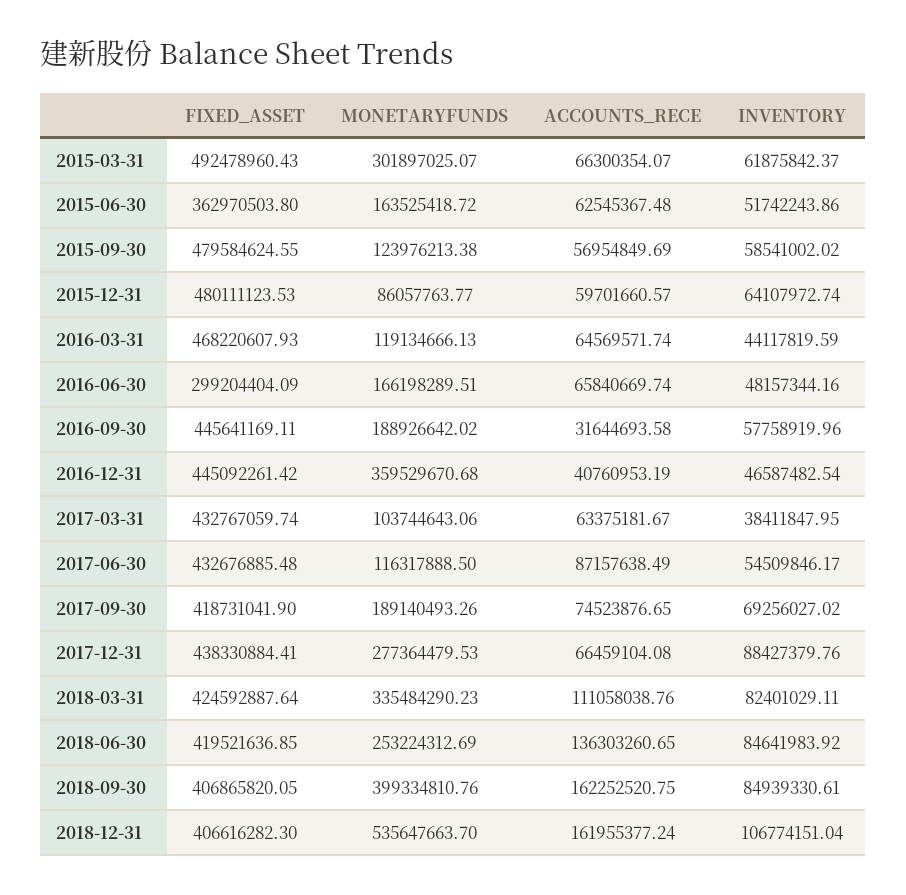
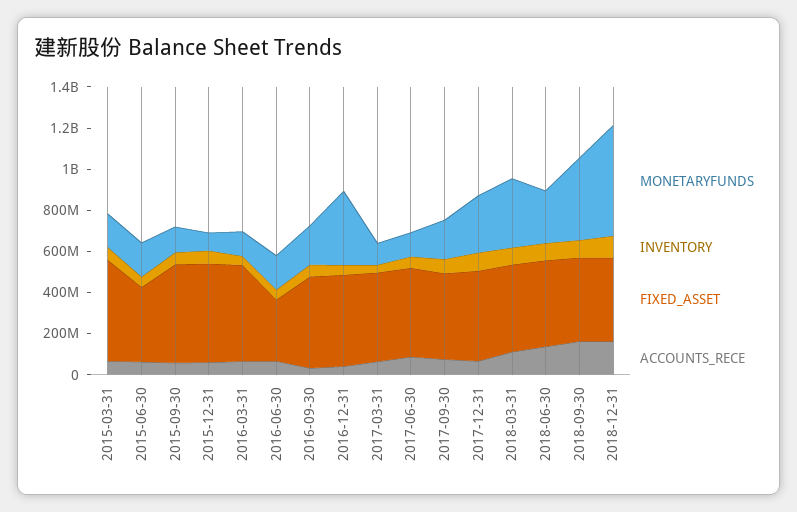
  {
    "FIXED_ASSET": {
      "2015-03-31": 492478960.43,
      "2015-06-30": 362970503.8,
      "2015-09-30": 479584624.55,
      "2015-12-31": 480111123.53,
      "2016-03-31": 468220607.93,
      "2016-06-30": 299204404.09,
      "2016-09-30": 445641169.11,
      "2016-12-31": 445092261.42,
      "2017-03-31": 432767059.74,
      "2017-06-30": 432676885.48,
      "2017-09-30": 418731041.9,
      "2017-12-31": 438330884.41,
      "2018-03-31": 424592887.64,
      "2018-06-30": 419521636.85,
      "2018-09-30": 406865820.05,
      "2018-12-31": 406616282.3
    },
    "MONETARYFUNDS": {
-     "2015-03-31": 301897025.07,
+     "2015-03-31": 150000000,
      "2015-06-30": 163525418.72,
      "2015-09-30": 123976213.38,
      "2015-12-31": 86057763.77,
      "2016-03-31": 119134666.13,
      "2016-06-30": 166198289.51,
      "2016-09-30": 188926642.02,
      "2016-12-31": 359529670.68,
      "2017-03-31": 103744643.06,
      "2017-06-30": 116317888.5,
      "2017-09-30": 189140493.26,
      "2017-12-31": 277364479.53,
      "2018-03-31": 335484290.23,
      "2018-06-30": 253224312.69,
      "2018-09-30": 399334810.76,
      "2018-12-31": 535647663.7
    },
    "ACCOUNTS_RECE": {
      "2015-03-31": 66300354.07,
      "2015-06-30": 62545367.48,
      "2015-09-30": 56954849.69,
      "2015-12-31": 59701660.57,
      "2016-03-31": 64569571.74,
      "2016-06-30": 65840669.74,
      "2016-09-30": 31644693.58,
      "2016-12-31": 40760953.19,
      "2017-03-31": 63375181.67,
      "2017-06-30": 87157638.49,
      "2017-09-30": 74523876.65,
      "2017-12-31": 66459104.08,
      "2018-03-31": 111058038.76,
      "2018-06-30": 136303260.65,
      "2018-09-30": 162252520.75,
      "2018-12-31": 161955377.24
    },
    "INVENTORY": {
      "2015-03-31": 61875842.37,
      "2015-06-30": 51742243.86,
      "2015-09-30": 58541002.02,
      "2015-12-31": 64107972.74,
      "2016-03-31": 44117819.59,
      "2016-06-30": 48157344.16,
      "2016-09-30": 57758919.96,
      "2016-12-31": 46587482.54,
      "2017-03-31": 38411847.95,
      "2017-06-30": 54509846.17,
      "2017-09-30": 69256027.02,
      "2017-12-31": 88427379.76,
      "2018-03-31": 82401029.11,
      "2018-06-30": 84641983.92,
      "2018-09-30": 84939330.61,
      "2018-12-31": 106774151.04
    }
  }

